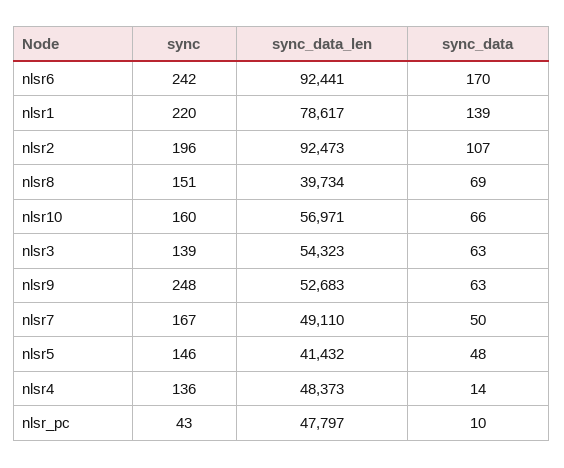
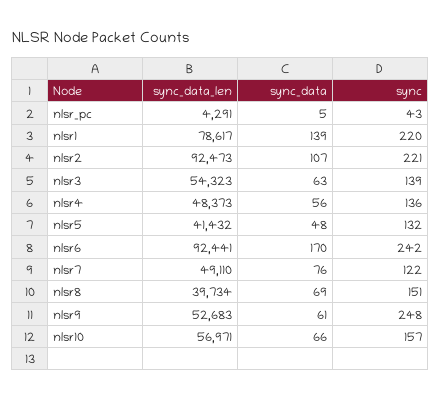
  {
    "sync": {
      "nlsr6": 242,
      "nlsr1": 220,
-     "nlsr2": 196,
+     "nlsr2": 221,
      "nlsr8": 151,
-     "nlsr10": 160,
+     "nlsr10": 157,
      "nlsr3": 139,
      "nlsr9": 248,
-     "nlsr7": 167,
+     "nlsr7": 122,
-     "nlsr5": 146,
+     "nlsr5": 132,
      "nlsr4": 136,
      "nlsr_pc": 43
    },
    "sync_data_len": {
      "nlsr6": 92441,
      "nlsr1": 78617,
      "nlsr2": 92473,
      "nlsr8": 39734,
      "nlsr10": 56971,
      "nlsr3": 54323,
      "nlsr9": 52683,
      "nlsr7": 49110,
      "nlsr5": 41432,
      "nlsr4": 48373,
-     "nlsr_pc": 47797
+     "nlsr_pc": 4291
    },
    "sync_data": {
      "nlsr6": 170,
      "nlsr1": 139,
      "nlsr2": 107,
      "nlsr8": 69,
      "nlsr10": 66,
      "nlsr3": 63,
-     "nlsr9": 63,
+     "nlsr9": 61,
-     "nlsr7": 50,
+     "nlsr7": 76,
      "nlsr5": 48,
-     "nlsr4": 14,
+     "nlsr4": 56,
-     "nlsr_pc": 10
+     "nlsr_pc": 5
    }
  }

